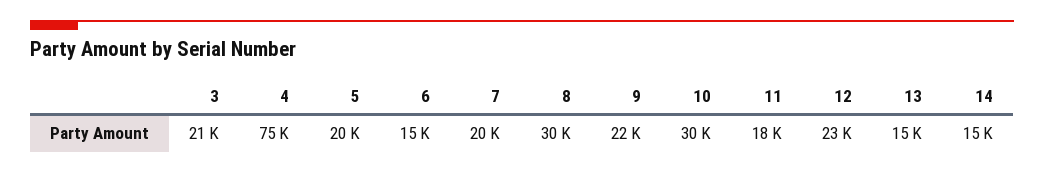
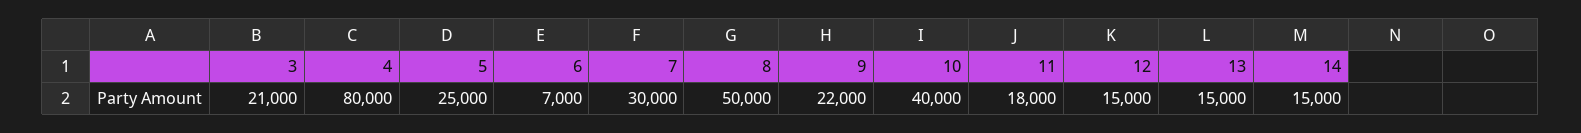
  {
    "3": 21000,
-   "4": 75000,
+   "4": 80000,
-   "5": 20000,
+   "5": 25000,
-   "6": 15000,
+   "6": 7000,
-   "7": 20000,
+   "7": 30000,
-   "8": 30000,
+   "8": 50000,
    "9": 22000,
-   "10": 30000,
+   "10": 40000,
    "11": 18000,
-   "12": 23000,
+   "12": 15000,
    "13": 15000,
    "14": 15000
  }

